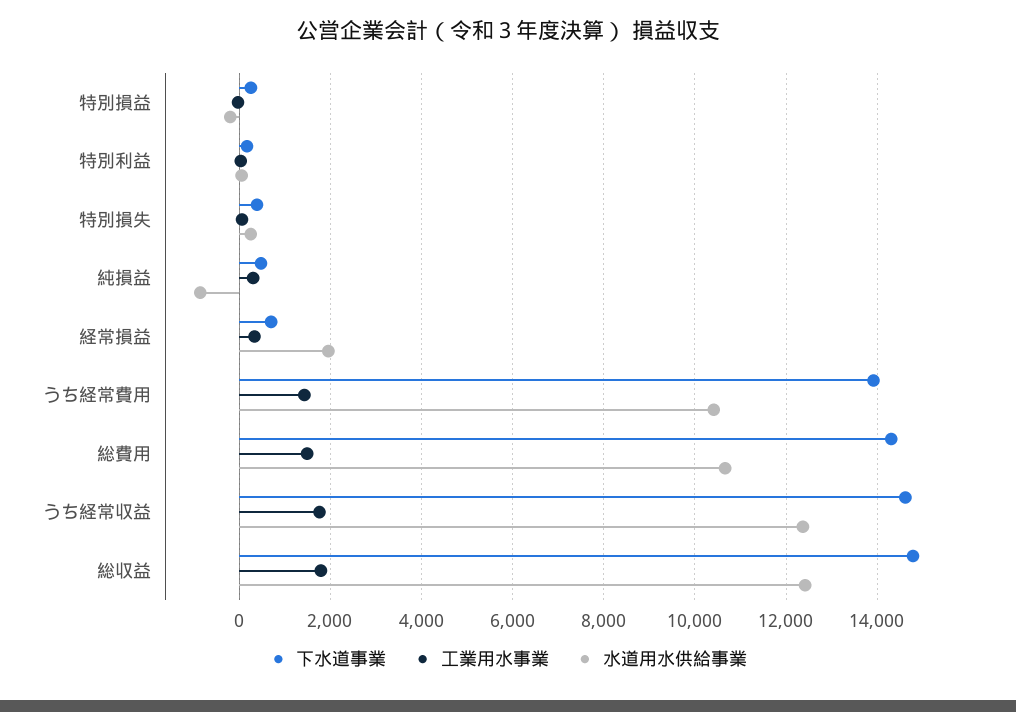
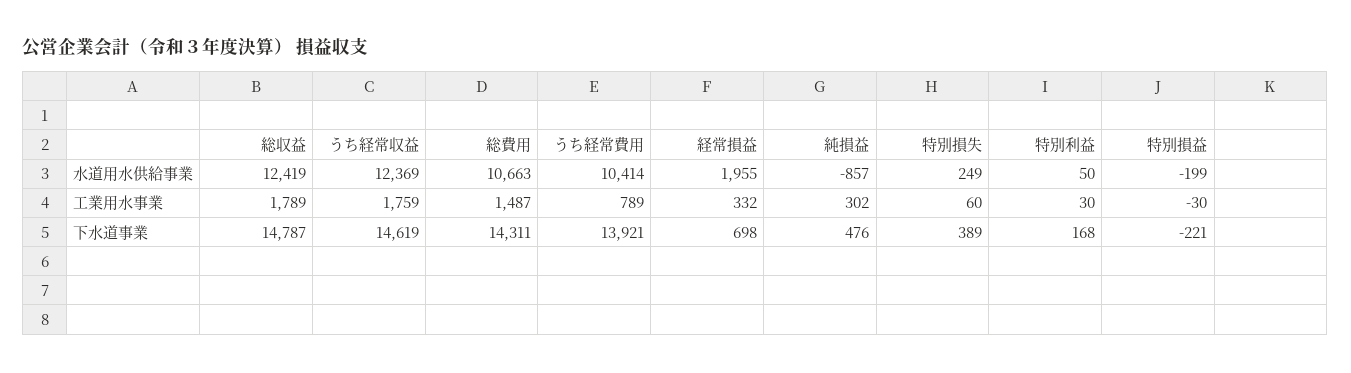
  {
    "下水道事業": {
-     "特別損益": 200,
+     "特別損益": -221,
      "特別利益": 168,
      "特別損失": 389,
      "純損益": 476,
      "経常損益": 698,
      "うち経常費用": 13921,
      "総費用": 14311,
      "うち経常収益": 14619,
      "総収益": 14787
    },
    "工業用水事業": {
      "特別損益": -30,
      "特別利益": 30,
      "特別損失": 60,
      "純損益": 302,
      "経常損益": 332,
-     "うち経常費用": 1400,
+     "うち経常費用": 789,
      "総費用": 1487,
      "うち経常収益": 1759,
      "総収益": 1789
    },
    "水道用水供給事業": {
      "特別損益": -199,
      "特別利益": 50,
      "特別損失": 249,
      "純損益": -857,
      "経常損益": 1955,
      "うち経常費用": 10414,
      "総費用": 10663,
      "うち経常収益": 12369,
      "総収益": 12419
    }
  }

